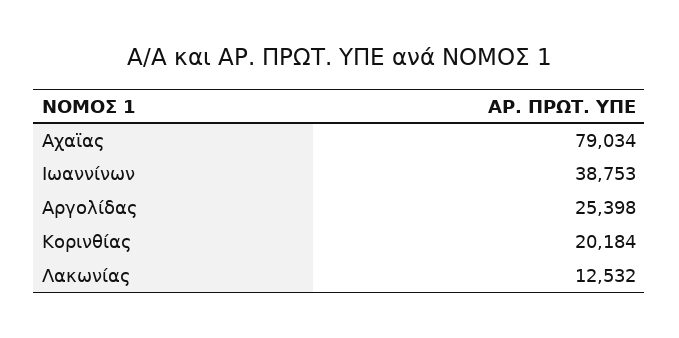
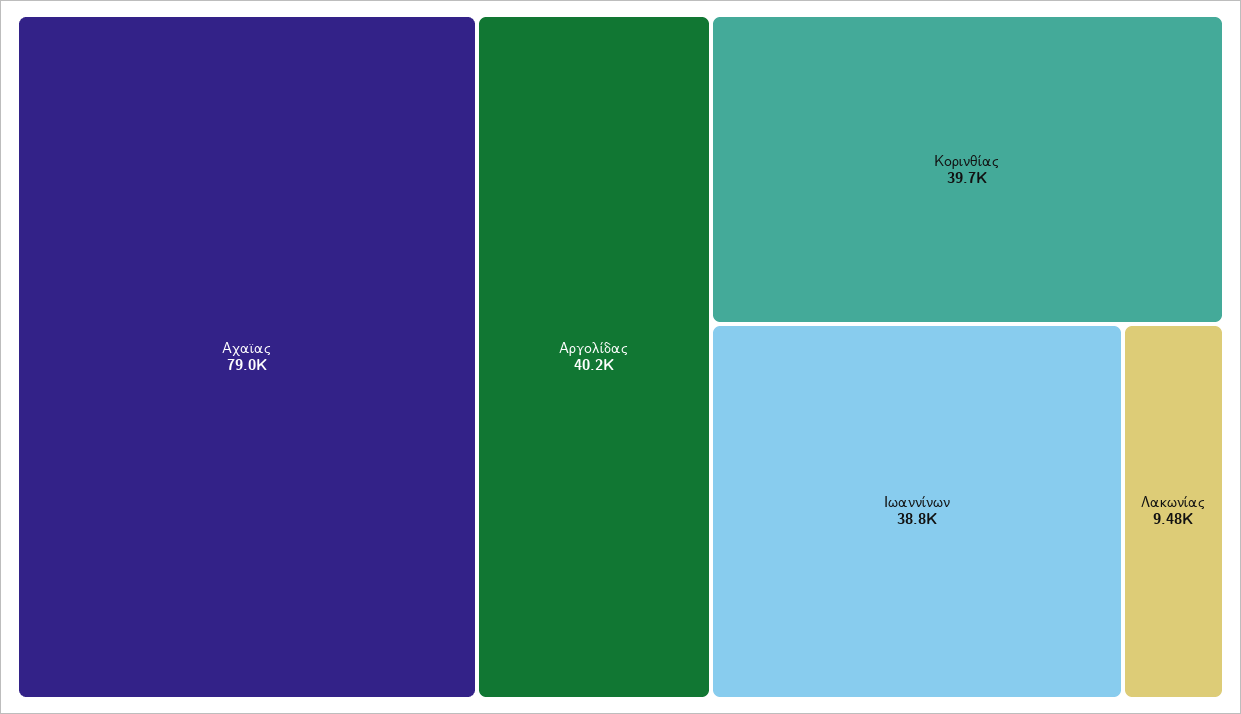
  {
    "Αχαϊας": 79034,
    "Ιωαννίνων": 38753,
-   "Αργολίδας": 25398,
+   "Αργολίδας": 40200,
-   "Κορινθίας": 20184,
+   "Κορινθίας": 39700,
-   "Λακωνίας": 12532
+   "Λακωνίας": 9480
  }

